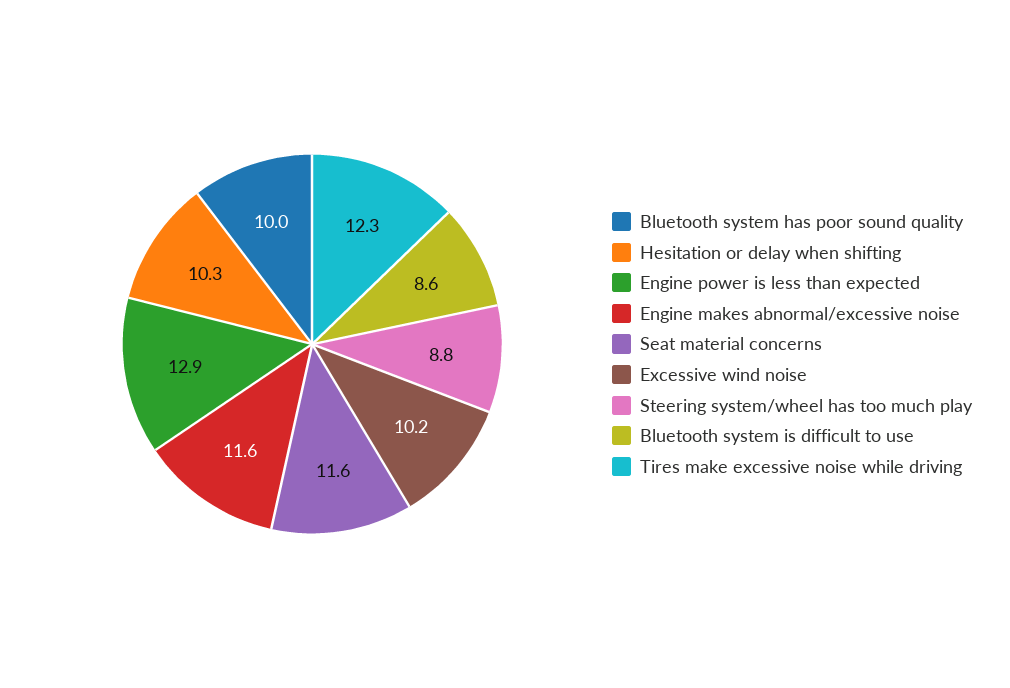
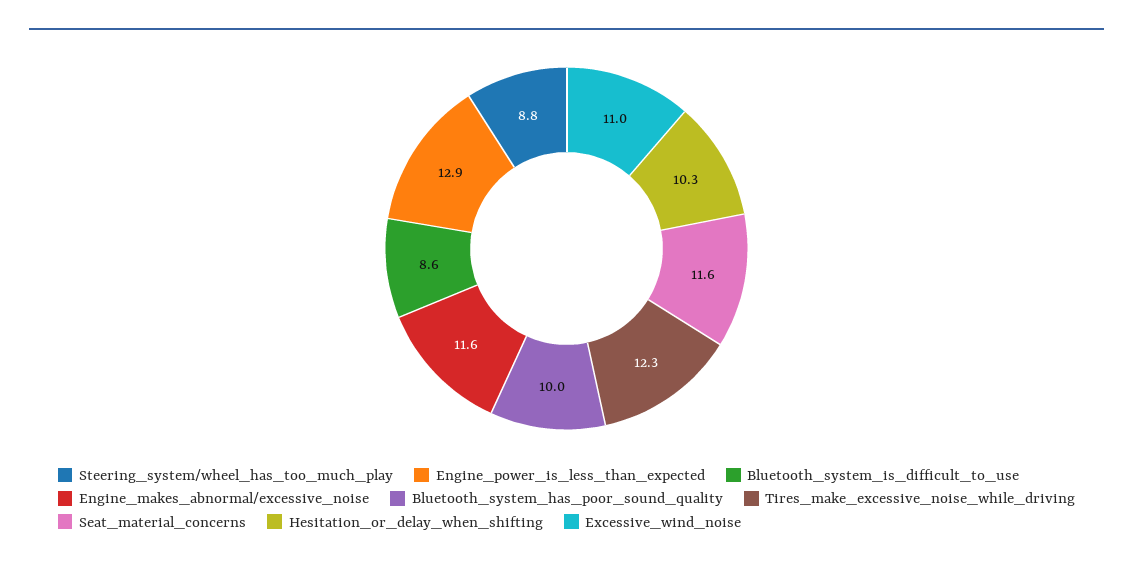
  {
    "Bluetooth system has poor sound quality": 10,
    "Hesitation or delay when shifting": 10.3,
    "Engine power is less than expected": 12.9,
    "Engine makes abnormal/excessive noise": 11.6,
    "Seat material concerns": 11.6,
-   "Excessive wind noise": 10.2,
+   "Excessive wind noise": 11,
    "Steering system/wheel has too much play": 8.8,
    "Bluetooth system is difficult to use": 8.6,
    "Tires make excessive noise while driving": 12.3
  }

